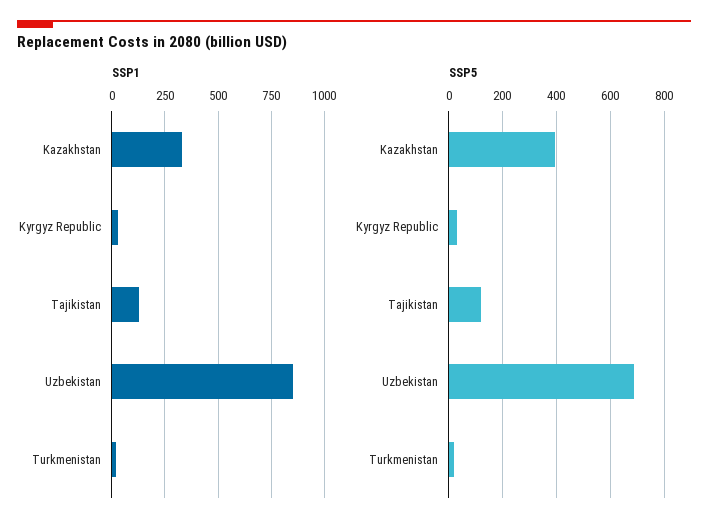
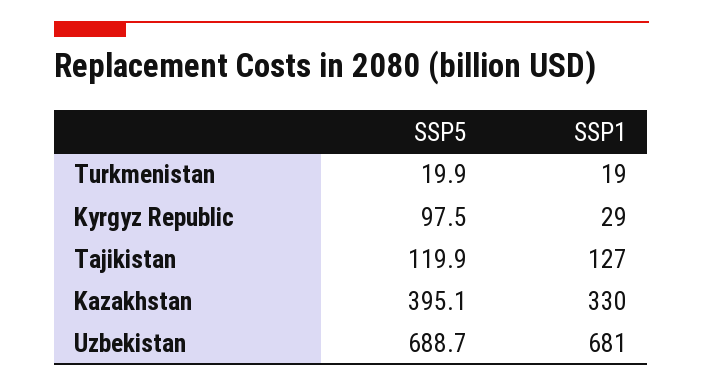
  {
    "SSP1": {
      "Kazakhstan": 330,
      "Kyrgyz Republic": 29,
      "Tajikistan": 127,
-     "Uzbekistan": 850,
+     "Uzbekistan": 681,
      "Turkmenistan": 19
    },
    "SSP5": {
      "Kazakhstan": 395.1,
-     "Kyrgyz Republic": 25,
+     "Kyrgyz Republic": 97.5,
      "Tajikistan": 119.9,
      "Uzbekistan": 688.7,
      "Turkmenistan": 19.9
    }
  }

